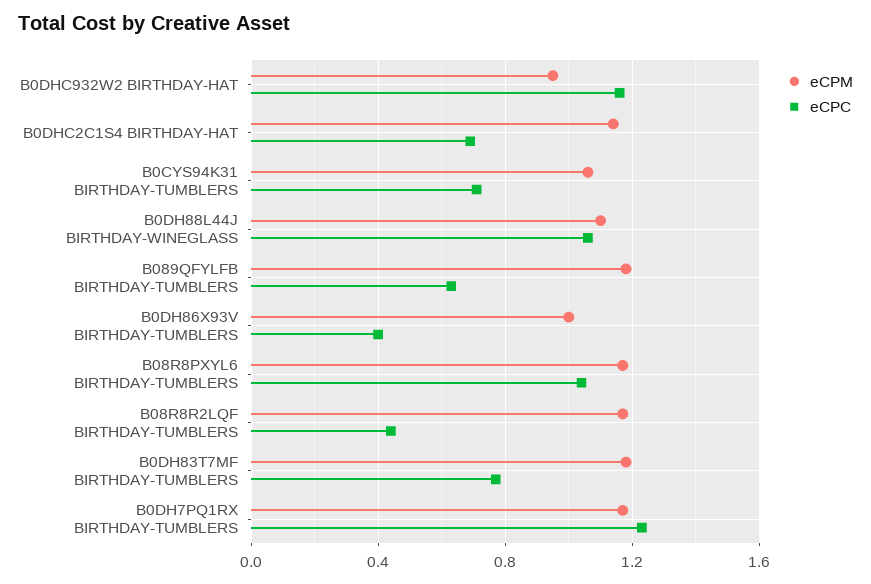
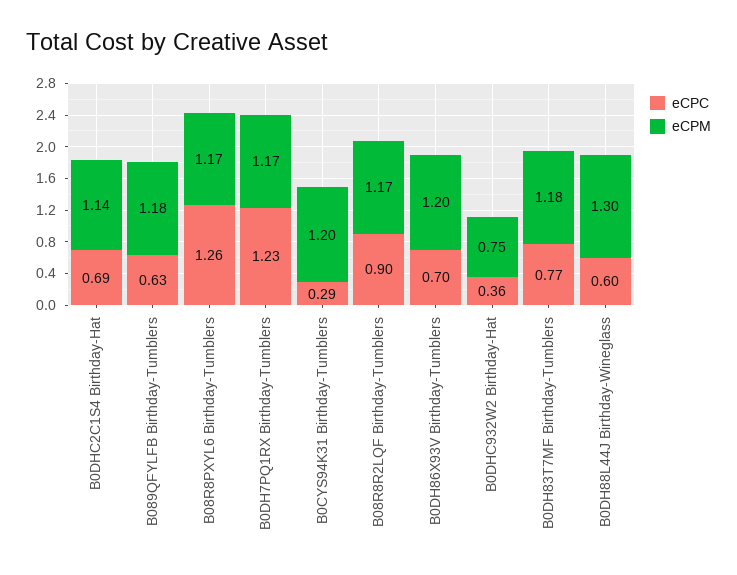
  {
    "eCPM": {
-     "B0DHC932W2 BIRTHDAY-HAT": 0.95,
+     "B0DHC932W2 BIRTHDAY-HAT": 0.75,
      "B0DHC2C1S4 BIRTHDAY-HAT": 1.14,
-     "B0CYS94K31 BIRTHDAY-TUMBLERS": 1.05,
+     "B0CYS94K31 BIRTHDAY-TUMBLERS": 1.2,
-     "B0DH88L44J BIRTHDAY-WINEGLASS": 1.1,
+     "B0DH88L44J BIRTHDAY-WINEGLASS": 1.3,
      "B089QFYLFB BIRTHDAY-TUMBLERS": 1.18,
-     "B0DH86X93V BIRTHDAY-TUMBLERS": 1,
+     "B0DH86X93V BIRTHDAY-TUMBLERS": 1.2,
      "B08R8PXYL6 BIRTHDAY-TUMBLERS": 1.17,
      "B08R8R2LQF BIRTHDAY-TUMBLERS": 1.17,
      "B0DH83T7MF BIRTHDAY-TUMBLERS": 1.18,
      "B0DH7PQ1RX BIRTHDAY-TUMBLERS": 1.17
    },
    "eCPC": {
-     "B0DHC932W2 BIRTHDAY-HAT": 1.15,
+     "B0DHC932W2 BIRTHDAY-HAT": 0.36,
      "B0DHC2C1S4 BIRTHDAY-HAT": 0.69,
-     "B0CYS94K31 BIRTHDAY-TUMBLERS": 0.7,
+     "B0CYS94K31 BIRTHDAY-TUMBLERS": 0.29,
-     "B0DH88L44J BIRTHDAY-WINEGLASS": 1.05,
+     "B0DH88L44J BIRTHDAY-WINEGLASS": 0.6,
      "B089QFYLFB BIRTHDAY-TUMBLERS": 0.63,
-     "B0DH86X93V BIRTHDAY-TUMBLERS": 0.4,
+     "B0DH86X93V BIRTHDAY-TUMBLERS": 0.7,
-     "B08R8PXYL6 BIRTHDAY-TUMBLERS": 1.05,
+     "B08R8PXYL6 BIRTHDAY-TUMBLERS": 1.26,
-     "B08R8R2LQF BIRTHDAY-TUMBLERS": 0.45,
+     "B08R8R2LQF BIRTHDAY-TUMBLERS": 0.9,
      "B0DH83T7MF BIRTHDAY-TUMBLERS": 0.77,
      "B0DH7PQ1RX BIRTHDAY-TUMBLERS": 1.23
    }
  }

